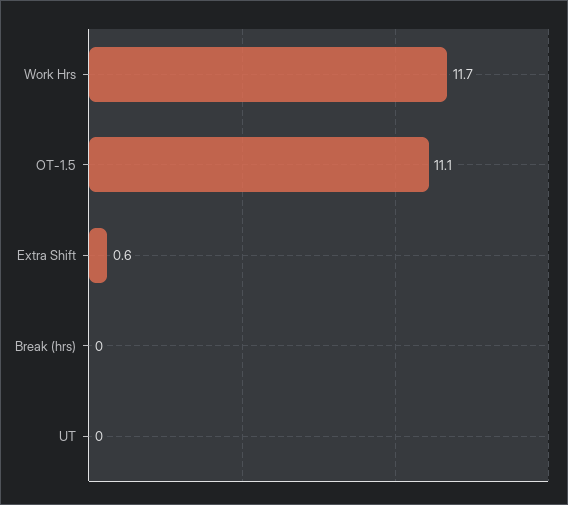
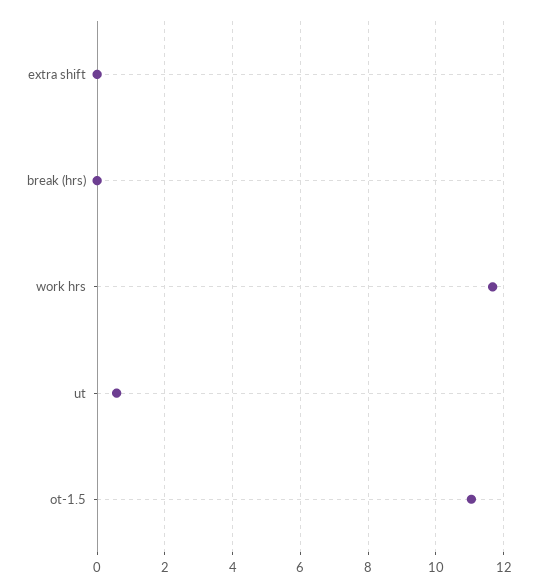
  {
    "Work Hrs": 11.7,
    "OT-1.5": 11.1,
-   "Extra Shift": 0.6,
+   "Extra Shift": 0,
    "Break (hrs)": 0,
-   "UT": 0
+   "UT": 0.6
  }

